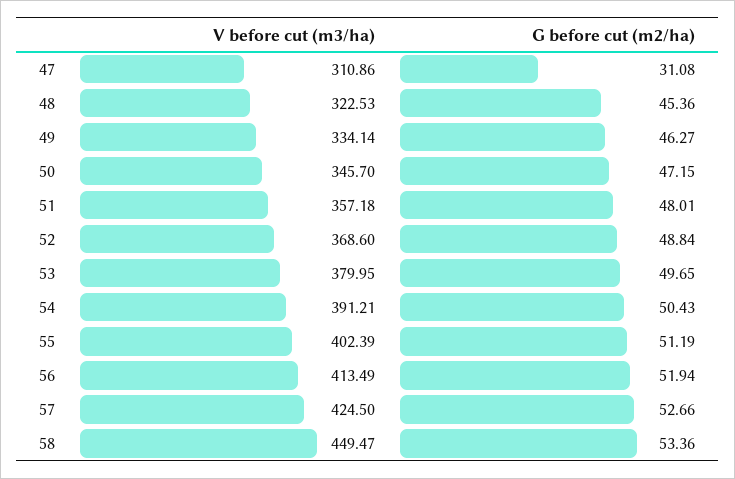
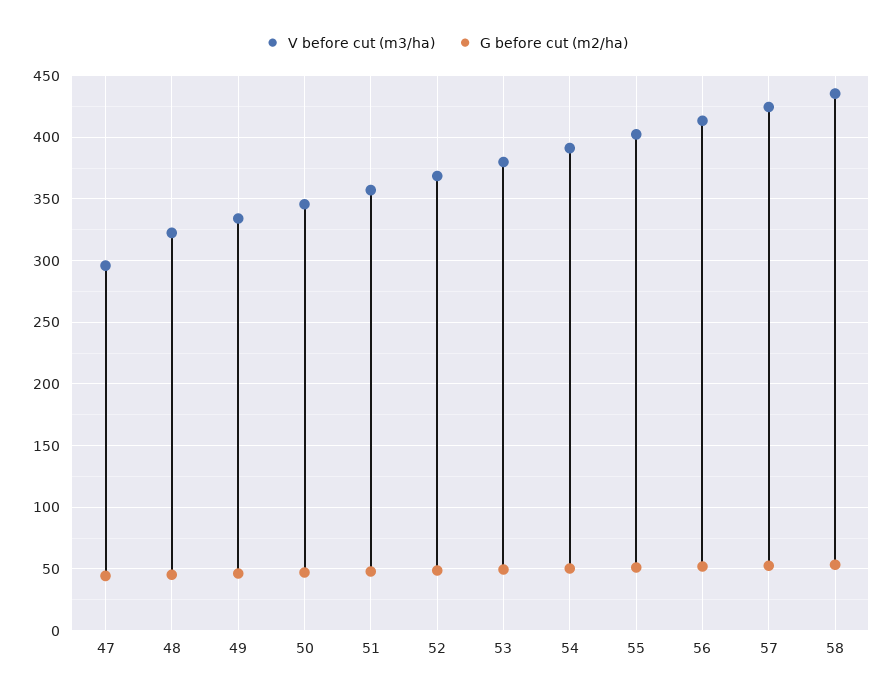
  {
    "V before cut (m3/ha)": {
-     "47": 310.86,
+     "47": 295,
      "48": 322.53,
      "49": 334.14,
      "50": 345.7,
      "51": 357.18,
      "52": 368.6,
      "53": 379.95,
      "54": 391.21,
      "55": 402.39,
      "56": 413.49,
      "57": 424.5,
-     "58": 449.47
+     "58": 435
    },
    "G before cut (m2/ha)": {
-     "47": 31.08,
+     "47": 45,
      "48": 45.36,
      "49": 46.27,
      "50": 47.15,
      "51": 48.01,
      "52": 48.84,
      "53": 49.65,
      "54": 50.43,
      "55": 51.19,
      "56": 51.94,
      "57": 52.66,
      "58": 53.36
    }
  }

